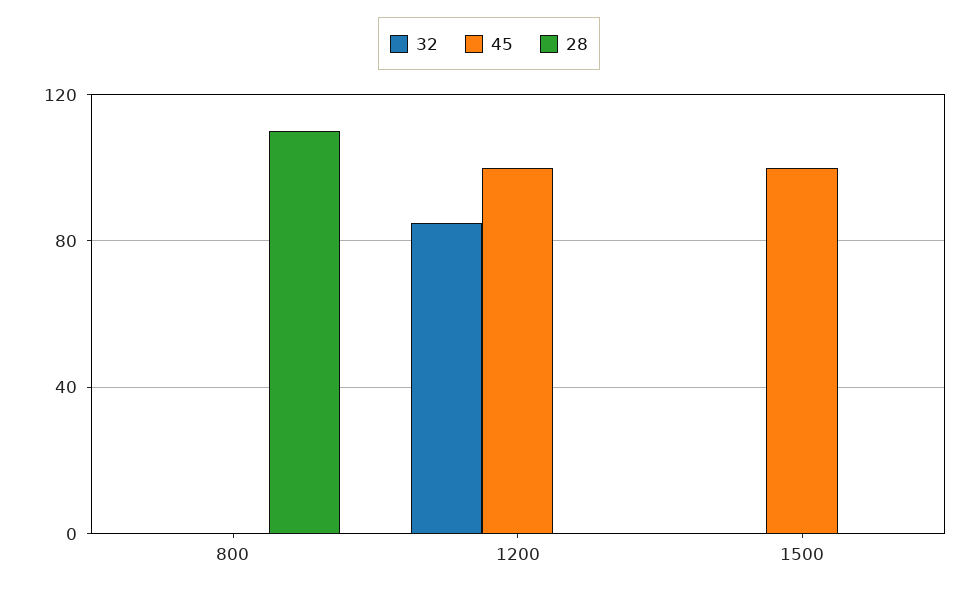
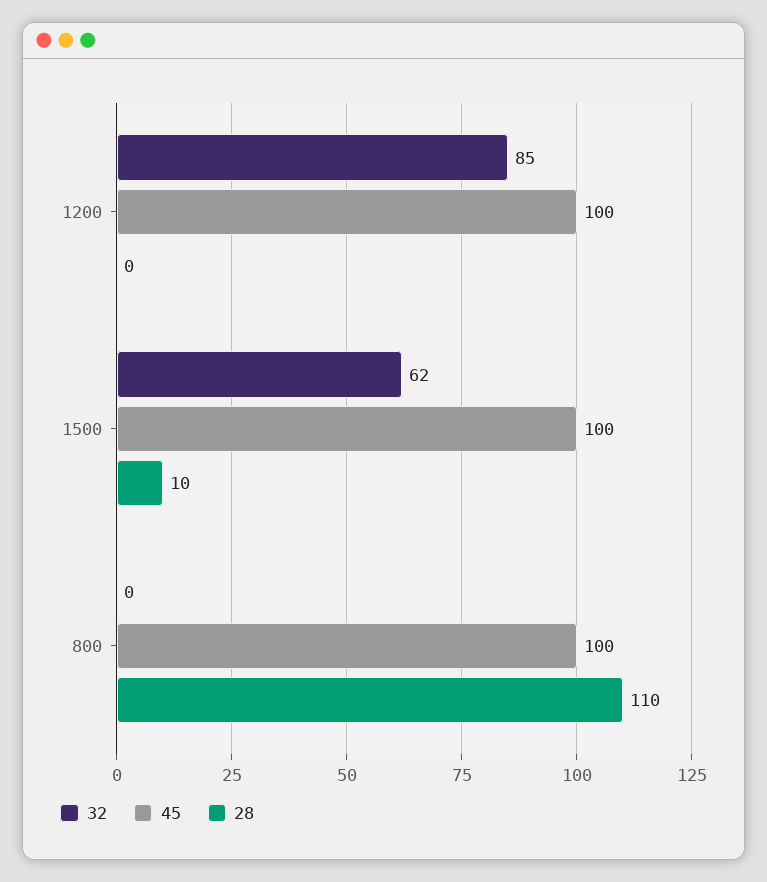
  {
    "32": {
      "800": 0,
      "1200": 85,
-     "1500": 0
+     "1500": 62
    },
    "45": {
-     "800": 0,
+     "800": 100,
      "1200": 100,
      "1500": 100
    },
    "28": {
      "800": 110,
      "1200": 0,
-     "1500": 0
+     "1500": 10
    }
  }

